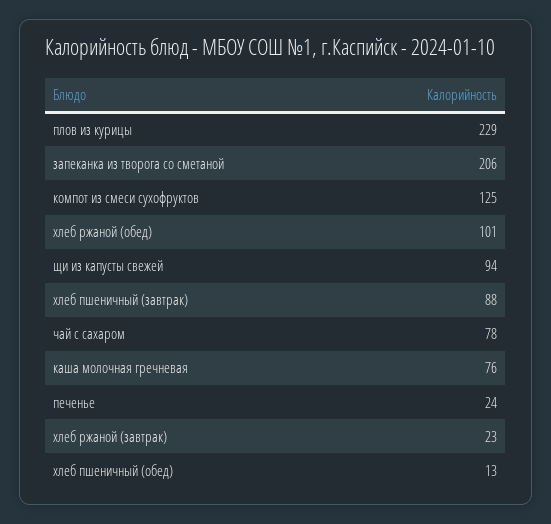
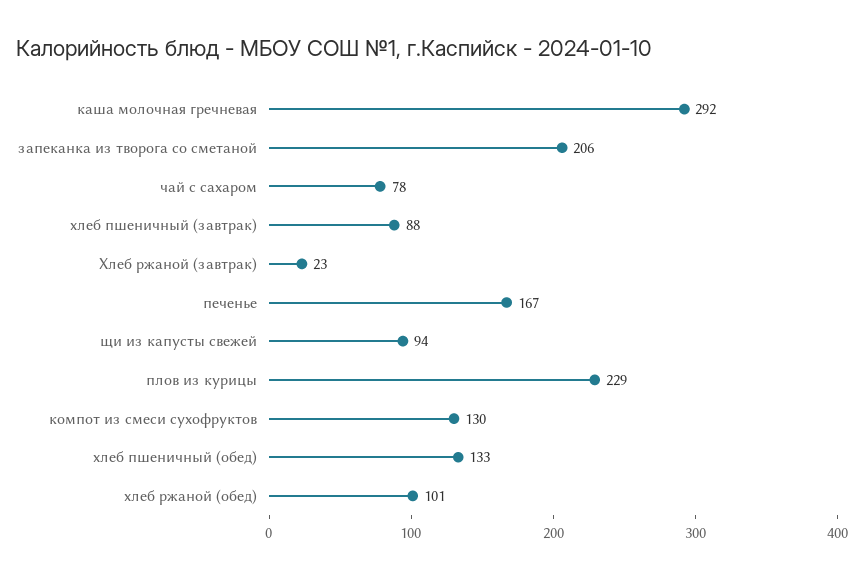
  {
    "плов из курицы": 229,
    "запеканка из творога со сметаной": 206,
-   "компот из смеси сухофруктов": 125,
+   "компот из смеси сухофруктов": 130,
    "хлеб ржаной (обед)": 101,
    "щи из капусты свежей": 94,
    "хлеб пшеничный (завтрак)": 88,
    "чай с сахаром": 78,
-   "каша молочная гречневая": 76,
+   "каша молочная гречневая": 292,
-   "печенье": 24,
+   "печенье": 167,
    "хлеб ржаной (завтрак)": 23,
-   "хлеб пшеничный (обед)": 13
+   "хлеб пшеничный (обед)": 133
  }

